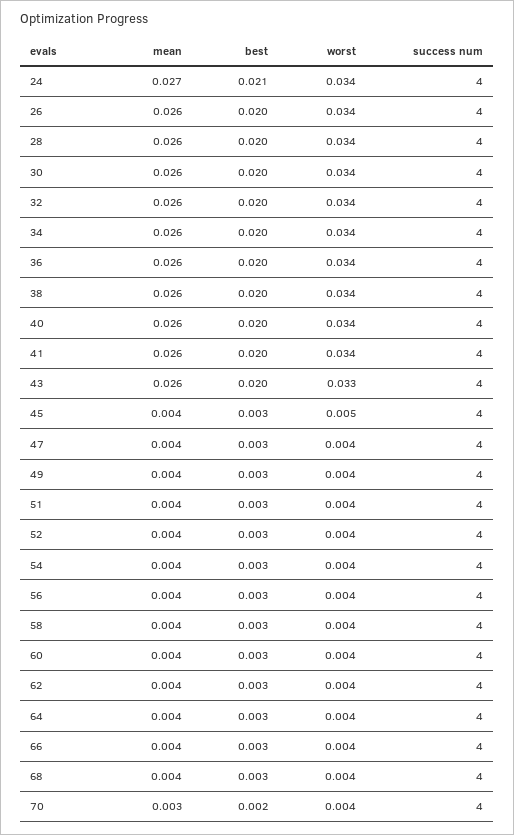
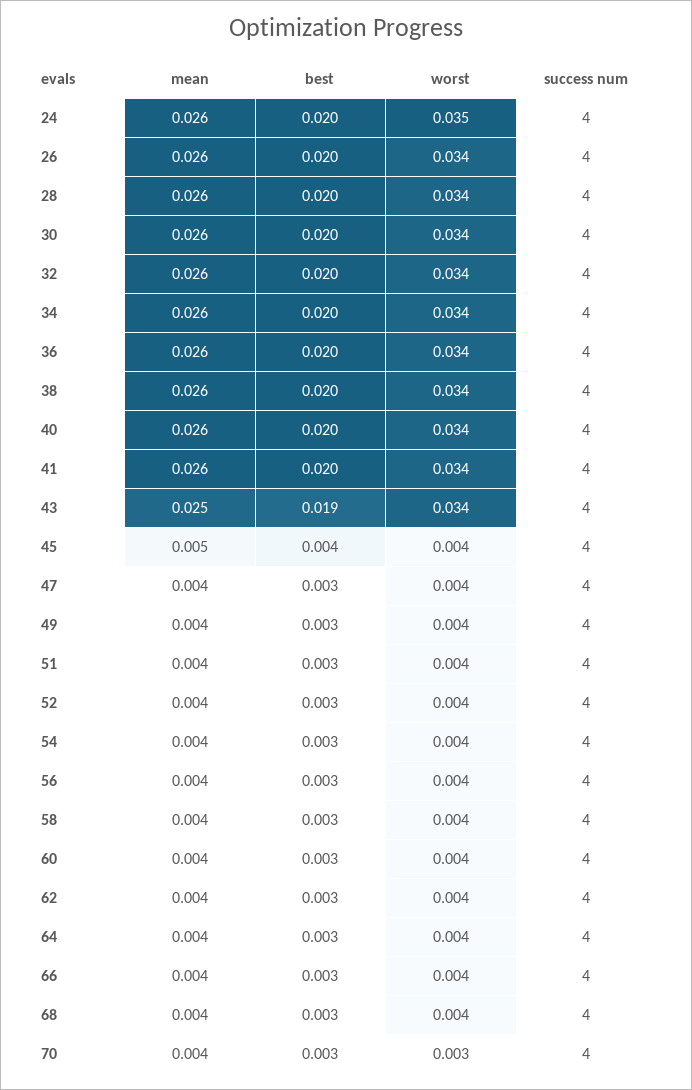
  {
    "mean": {
-     "24": 0.027,
+     "24": 0.026,
      "26": 0.026,
      "28": 0.026,
      "30": 0.026,
      "32": 0.026,
      "34": 0.026,
      "36": 0.026,
      "38": 0.026,
      "40": 0.026,
      "41": 0.026,
-     "43": 0.026,
+     "43": 0.025,
-     "45": 0.004,
+     "45": 0.005,
      "47": 0.004,
      "49": 0.004,
      "51": 0.004,
      "52": 0.004,
      "54": 0.004,
      "56": 0.004,
      "58": 0.004,
      "60": 0.004,
      "62": 0.004,
      "64": 0.004,
      "66": 0.004,
      "68": 0.004,
-     "70": 0.003
+     "70": 0.004
    },
    "best": {
-     "24": 0.021,
+     "24": 0.02,
      "26": 0.02,
      "28": 0.02,
      "30": 0.02,
      "32": 0.02,
      "34": 0.02,
      "36": 0.02,
      "38": 0.02,
      "40": 0.02,
      "41": 0.02,
-     "43": 0.02,
+     "43": 0.019,
-     "45": 0.003,
+     "45": 0.004,
      "47": 0.003,
      "49": 0.003,
      "51": 0.003,
      "52": 0.003,
      "54": 0.003,
      "56": 0.003,
      "58": 0.003,
      "60": 0.003,
      "62": 0.003,
      "64": 0.003,
      "66": 0.003,
      "68": 0.003,
-     "70": 0.002
+     "70": 0.003
    },
    "worst": {
-     "24": 0.034,
+     "24": 0.035,
      "26": 0.034,
      "28": 0.034,
      "30": 0.034,
      "32": 0.034,
      "34": 0.034,
      "36": 0.034,
      "38": 0.034,
      "40": 0.034,
      "41": 0.034,
-     "43": 0.033,
+     "43": 0.034,
-     "45": 0.005,
+     "45": 0.004,
      "47": 0.004,
      "49": 0.004,
      "51": 0.004,
      "52": 0.004,
      "54": 0.004,
      "56": 0.004,
      "58": 0.004,
      "60": 0.004,
      "62": 0.004,
      "64": 0.004,
      "66": 0.004,
      "68": 0.004,
-     "70": 0.004
+     "70": 0.003
    },
    "success num": {
      "24": 4,
      "26": 4,
      "28": 4,
      "30": 4,
      "32": 4,
      "34": 4,
      "36": 4,
      "38": 4,
      "40": 4,
      "41": 4,
      "43": 4,
      "45": 4,
      "47": 4,
      "49": 4,
      "51": 4,
      "52": 4,
      "54": 4,
      "56": 4,
      "58": 4,
      "60": 4,
      "62": 4,
      "64": 4,
      "66": 4,
      "68": 4,
      "70": 4
    }
  }

